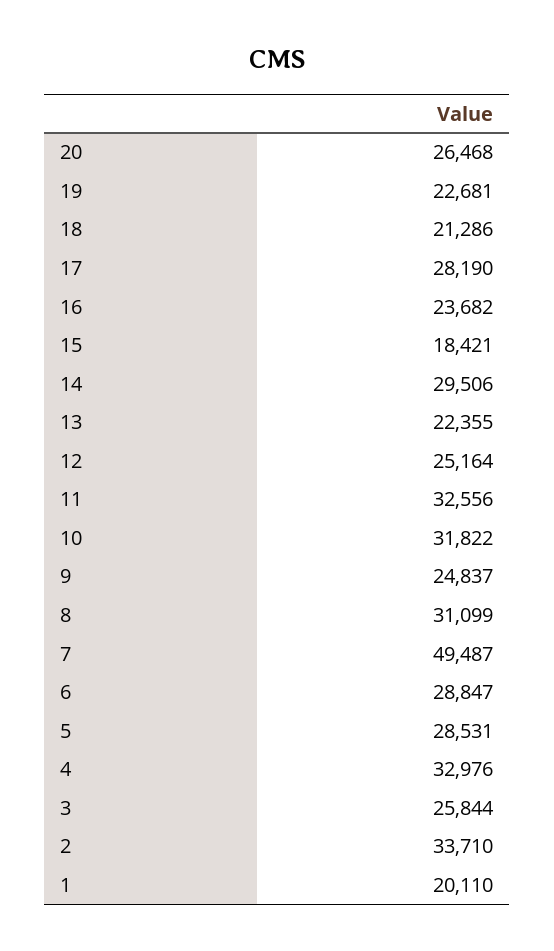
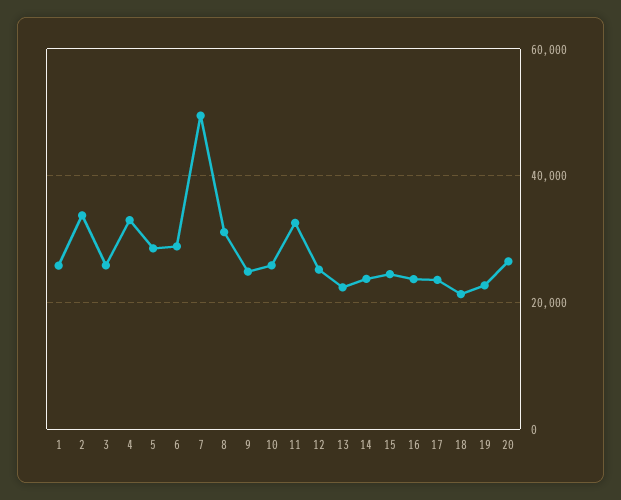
  {
    "20": 26468,
    "19": 22681,
    "18": 21286,
-   "17": 28190,
+   "17": 24000,
    "16": 23682,
-   "15": 18421,
+   "15": 24000,
-   "14": 29506,
+   "14": 24000,
    "13": 22355,
    "12": 25164,
    "11": 32556,
-   "10": 31822,
+   "10": 26000,
    "9": 24837,
    "8": 31099,
    "7": 49487,
    "6": 28847,
    "5": 28531,
    "4": 32976,
    "3": 25844,
    "2": 33710,
-   "1": 20110
+   "1": 26000
  }

